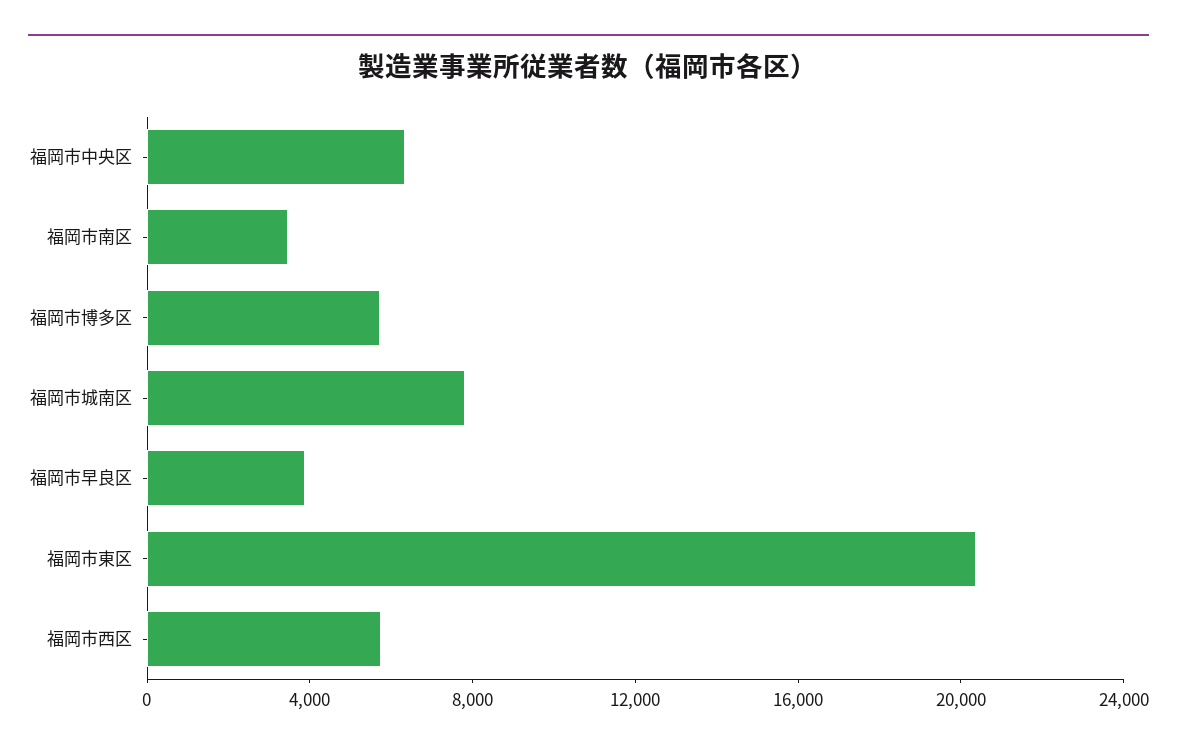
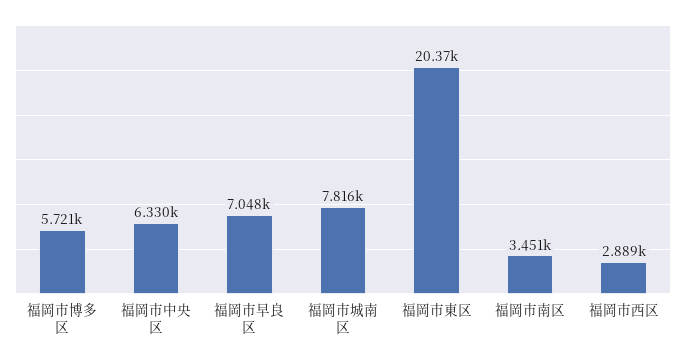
  {
    "福岡市中央区": 6330,
    "福岡市南区": 3451,
    "福岡市博多区": 5721,
    "福岡市城南区": 7816,
-   "福岡市早良区": 4000,
+   "福岡市早良区": 7048,
    "福岡市東区": 20370,
-   "福岡市西区": 6000
+   "福岡市西区": 2889
  }

